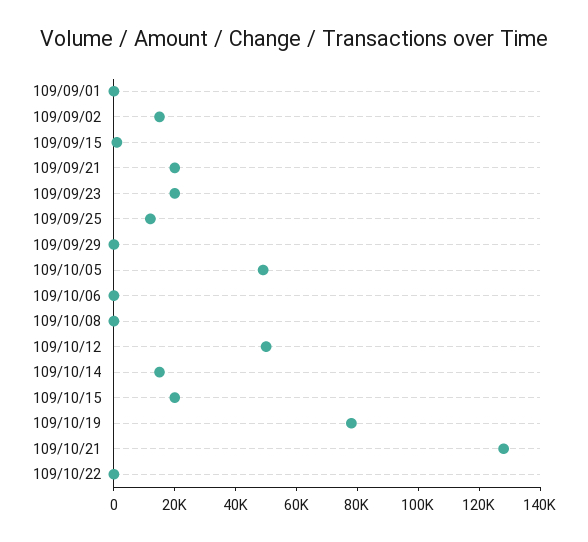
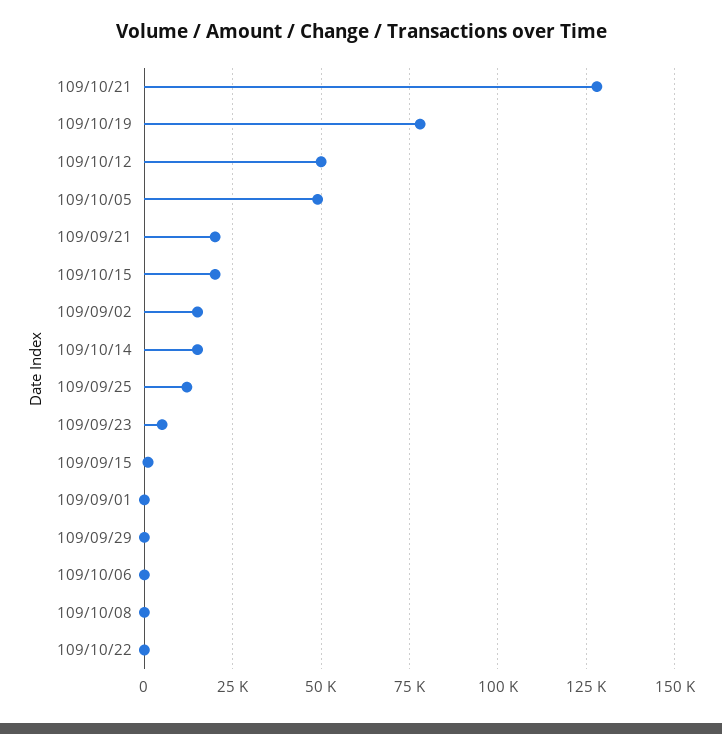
  {
    "109/09/01": 0,
    "109/09/02": 15000,
    "109/09/15": 0,
    "109/09/21": 20000,
-   "109/09/23": 20000,
+   "109/09/23": 5000,
    "109/09/25": 12500,
    "109/09/29": 0,
    "109/10/05": 50000,
    "109/10/06": 0,
    "109/10/08": 0,
    "109/10/12": 50000,
    "109/10/14": 15000,
    "109/10/15": 20000,
    "109/10/19": 77500,
    "109/10/21": 127500,
    "109/10/22": 0
  }

